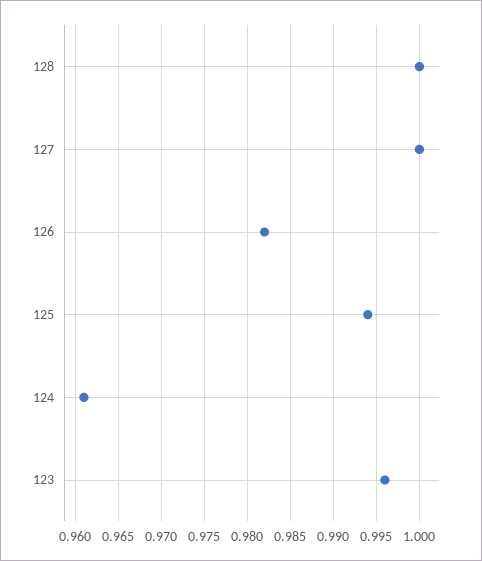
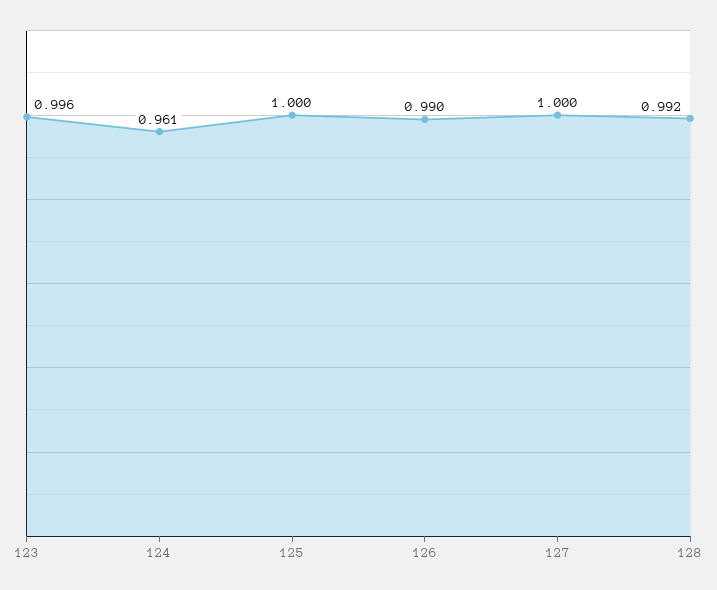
  {
-   "128": 1,
+   "128": 0.992,
    "127": 1,
-   "126": 0.982,
+   "126": 0.99,
-   "125": 0.994,
+   "125": 1,
    "124": 0.961,
    "123": 0.996
  }

